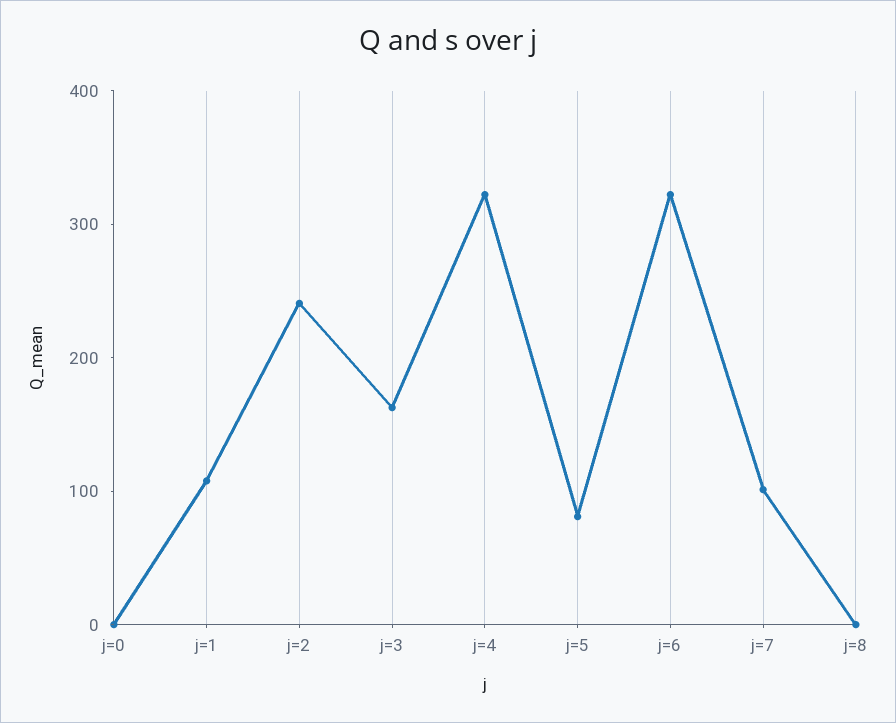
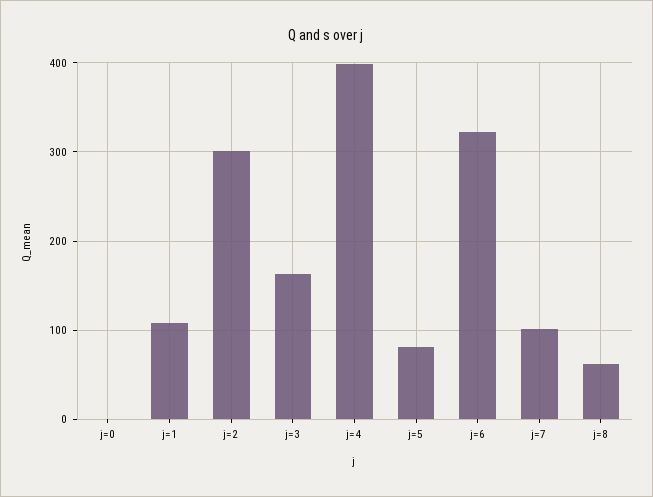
  {
    "j=0": 0,
    "j=1": 110,
-   "j=2": 240,
+   "j=2": 300,
    "j=3": 160,
-   "j=4": 320,
+   "j=4": 400,
    "j=5": 80,
    "j=6": 320,
    "j=7": 100,
-   "j=8": 0
+   "j=8": 60
  }

